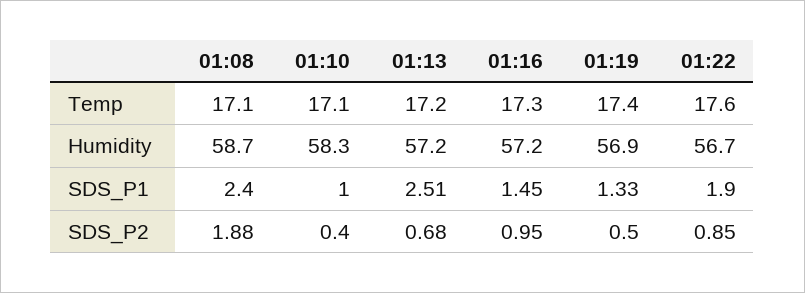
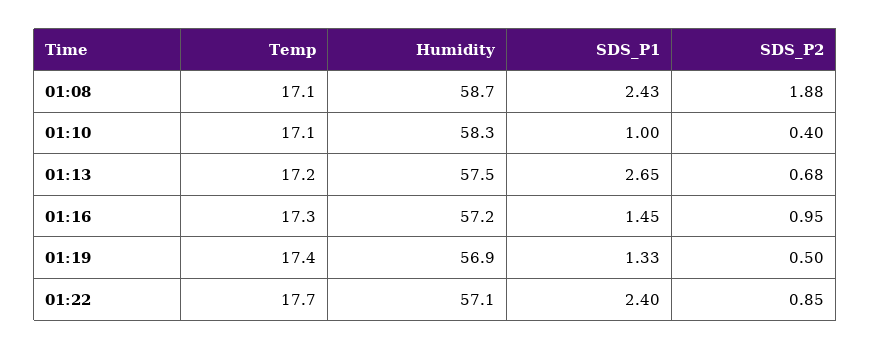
  {
    "01:08": {
      "Temp": 17.1,
      "Humidity": 58.7,
-     "SDS_P1": 2.4,
+     "SDS_P1": 2.43,
      "SDS_P2": 1.88
    },
    "01:10": {
      "Temp": 17.1,
      "Humidity": 58.3,
      "SDS_P1": 1,
      "SDS_P2": 0.4
    },
    "01:13": {
      "Temp": 17.2,
-     "Humidity": 57.2,
+     "Humidity": 57.5,
-     "SDS_P1": 2.51,
+     "SDS_P1": 2.65,
      "SDS_P2": 0.68
    },
    "01:16": {
      "Temp": 17.3,
      "Humidity": 57.2,
      "SDS_P1": 1.45,
      "SDS_P2": 0.95
    },
    "01:19": {
      "Temp": 17.4,
      "Humidity": 56.9,
      "SDS_P1": 1.33,
      "SDS_P2": 0.5
    },
    "01:22": {
-     "Temp": 17.6,
+     "Temp": 17.7,
-     "Humidity": 56.7,
+     "Humidity": 57.1,
-     "SDS_P1": 1.9,
+     "SDS_P1": 2.4,
      "SDS_P2": 0.85
    }
  }

